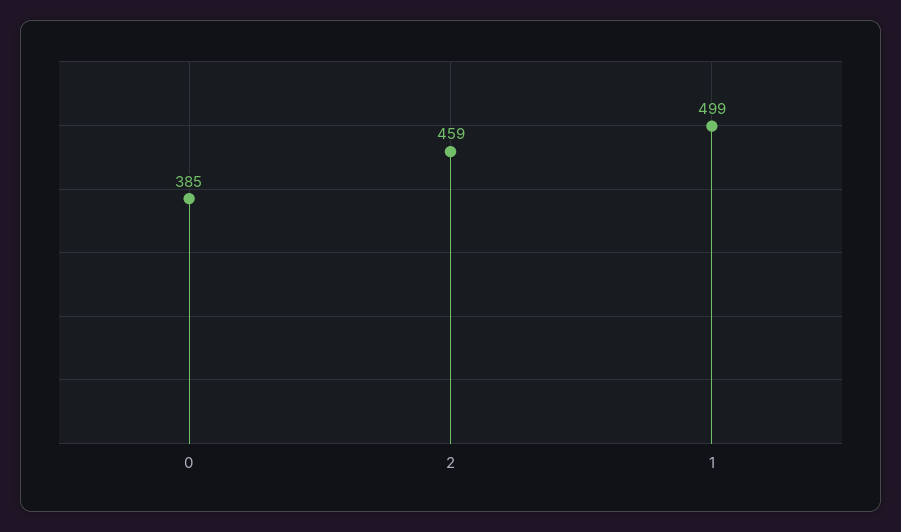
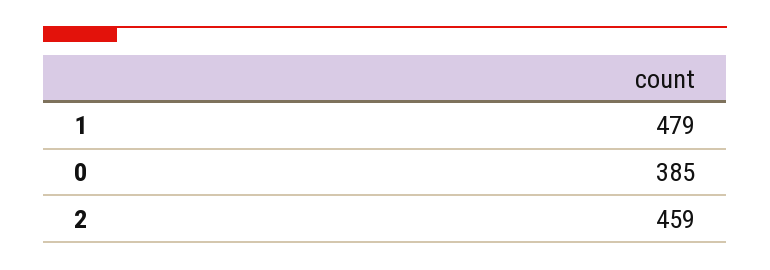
  {
    "0": 385,
    "2": 459,
-   "1": 499
+   "1": 479
  }

